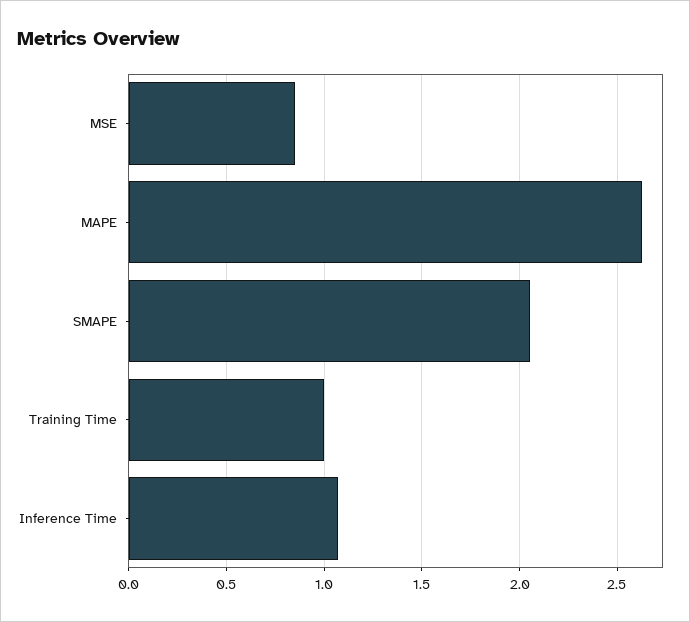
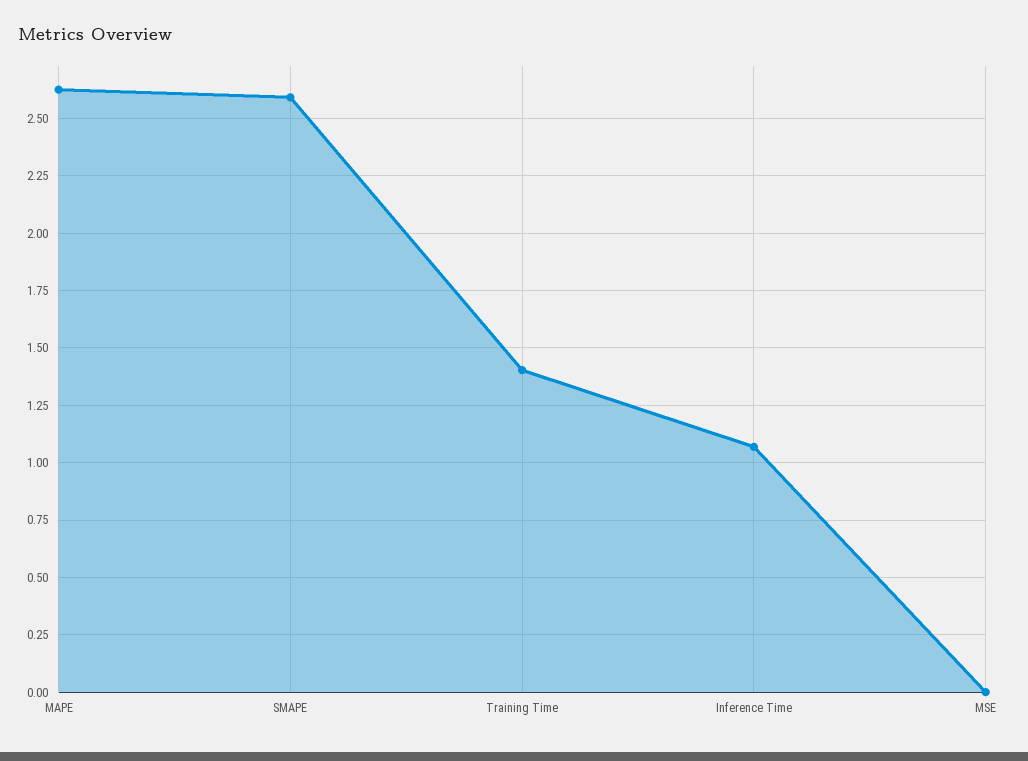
  {
-   "MSE": 0.85,
+   "MSE": 0,
    "MAPE": 2.65,
-   "SMAPE": 2.05,
+   "SMAPE": 2.6,
-   "Training Time": 1,
+   "Training Time": 1.4,
    "Inference Time": 1.05
  }

